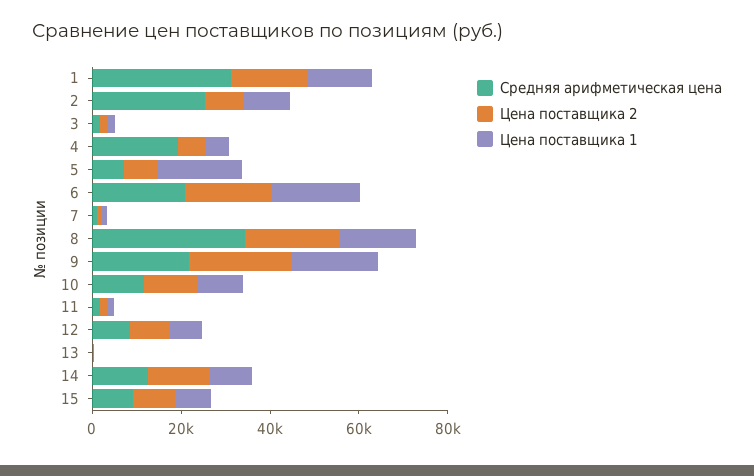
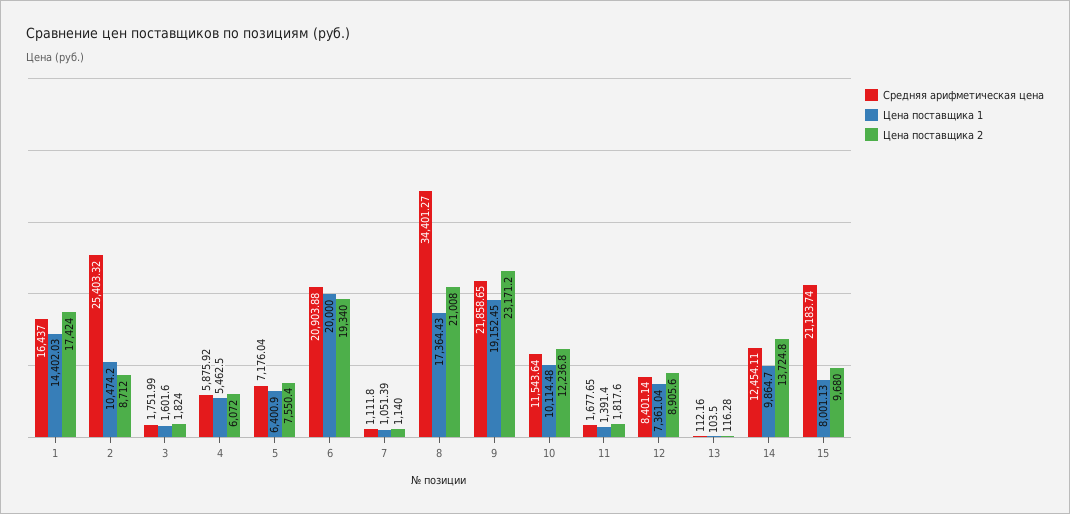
  {
    "Средняя арифметическая цена": {
-     "1": 30000,
+     "1": 16437,
      "2": 25403.32,
      "3": 1751.99,
-     "4": 20000,
+     "4": 5875.92,
      "5": 7176.04,
      "6": 20903.88,
      "7": 1111.8,
      "8": 34401.27,
      "9": 21858.65,
      "10": 11543.64,
      "11": 1677.65,
      "12": 8401.14,
      "13": 112.16,
      "14": 12454.11,
-     "15": 10000
+     "15": 21183.74
    },
    "Цена поставщика 2": {
      "1": 17424,
      "2": 8712,
      "3": 1824,
      "4": 6072,
      "5": 7550.4,
      "6": 19340,
      "7": 1140,
      "8": 21008,
      "9": 23171.2,
      "10": 12236.8,
      "11": 1817.6,
      "12": 8905.6,
      "13": 116.28,
      "14": 13724.8,
      "15": 9680
    },
    "Цена поставщика 1": {
      "1": 14402.03,
      "2": 10474.2,
      "3": 1601.6,
      "4": 5462.5,
-     "5": 20000,
+     "5": 6400.9,
      "6": 20000,
      "7": 1051.39,
      "8": 17364.43,
      "9": 19152.45,
      "10": 10114.48,
      "11": 1391.4,
      "12": 7361.04,
      "13": 103.5,
      "14": 9864.7,
      "15": 8001.13
    }
  }

